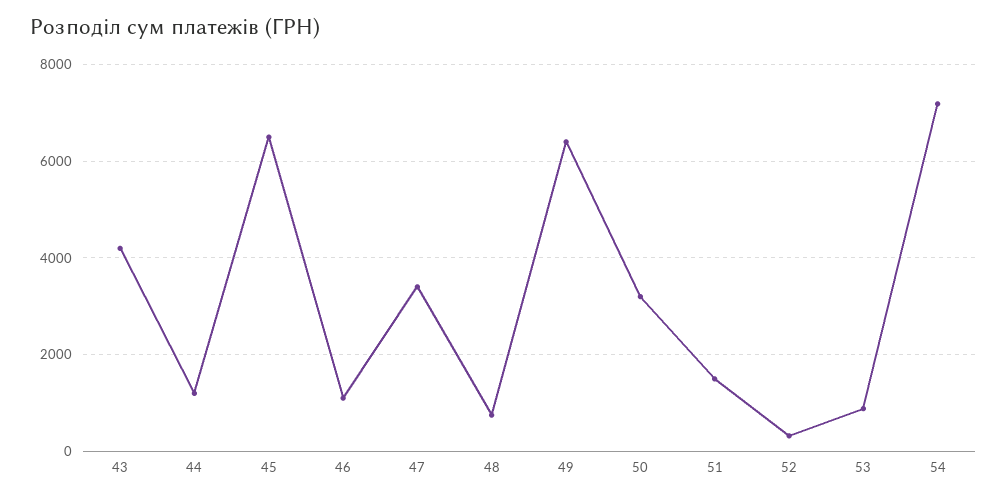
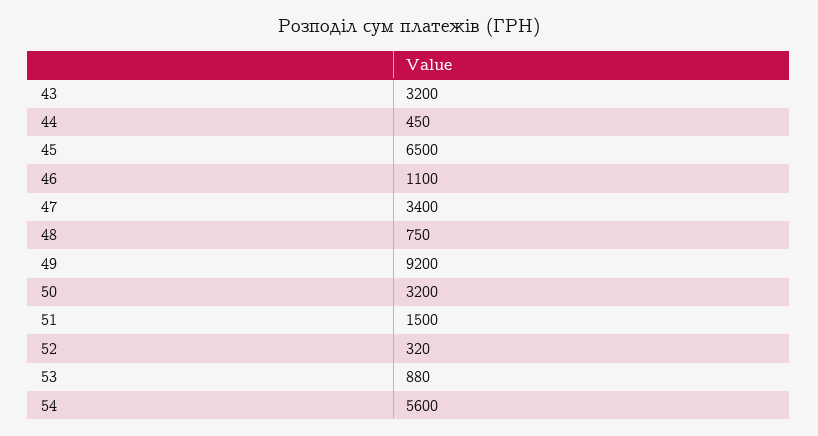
  {
-   "43": 4200,
+   "43": 3200,
-   "44": 1200,
+   "44": 450,
    "45": 6500,
    "46": 1100,
    "47": 3400,
    "48": 750,
-   "49": 6400,
+   "49": 9200,
    "50": 3200,
    "51": 1500,
    "52": 320,
    "53": 880,
-   "54": 7200
+   "54": 5600
  }

